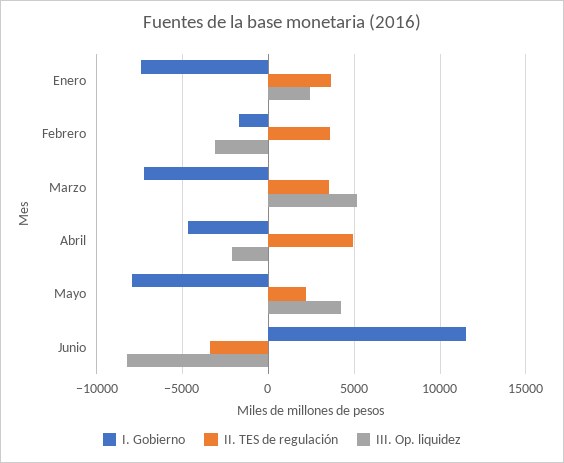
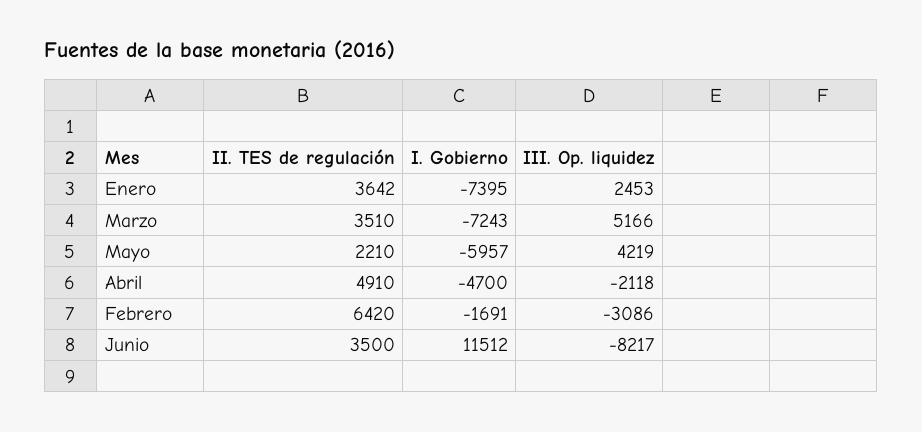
  {
    "I. Gobierno": {
      "Enero": -7395,
      "Febrero": -1691,
      "Marzo": -7243,
      "Abril": -4700,
-     "Mayo": -8000,
+     "Mayo": -5957,
      "Junio": 11512
    },
    "II. TES de regulación": {
      "Enero": 3642,
-     "Febrero": 3500,
+     "Febrero": 6420,
      "Marzo": 3510,
      "Abril": 4910,
      "Mayo": 2210,
-     "Junio": -3500
+     "Junio": 3500
    },
    "III. Op. liquidez": {
      "Enero": 2453,
      "Febrero": -3086,
      "Marzo": 5166,
      "Abril": -2118,
      "Mayo": 4219,
      "Junio": -8217
    }
  }

